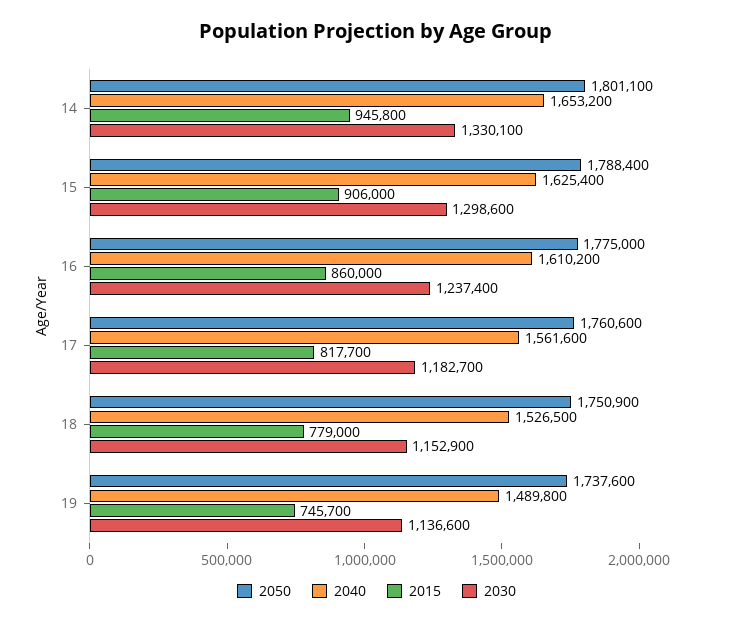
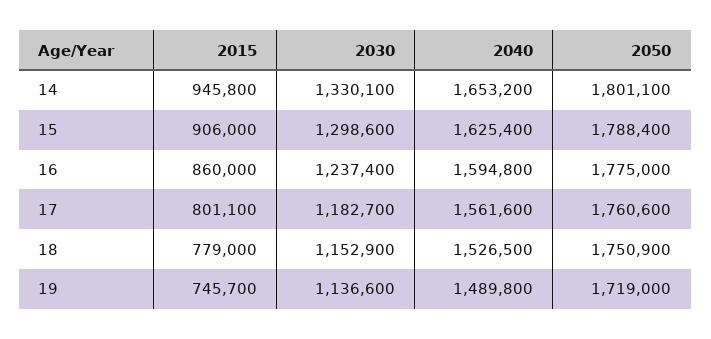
  {
    "2050": {
      "14": 1801100,
      "15": 1788400,
      "16": 1775000,
      "17": 1760600,
      "18": 1750900,
-     "19": 1737600
+     "19": 1719000
    },
    "2040": {
      "14": 1653200,
      "15": 1625400,
-     "16": 1610200,
+     "16": 1594800,
      "17": 1561600,
      "18": 1526500,
      "19": 1489800
    },
    "2015": {
      "14": 945800,
      "15": 906000,
      "16": 860000,
-     "17": 817700,
+     "17": 801100,
      "18": 779000,
      "19": 745700
    },
    "2030": {
      "14": 1330100,
      "15": 1298600,
      "16": 1237400,
      "17": 1182700,
      "18": 1152900,
      "19": 1136600
    }
  }

